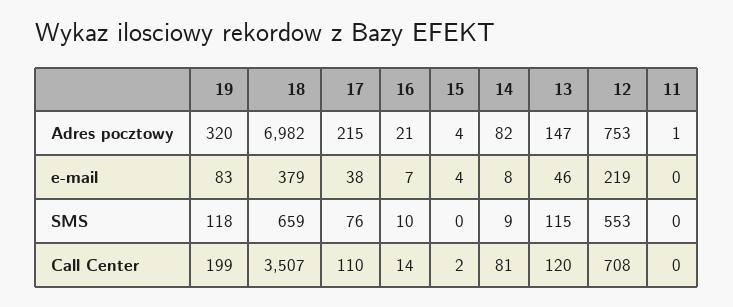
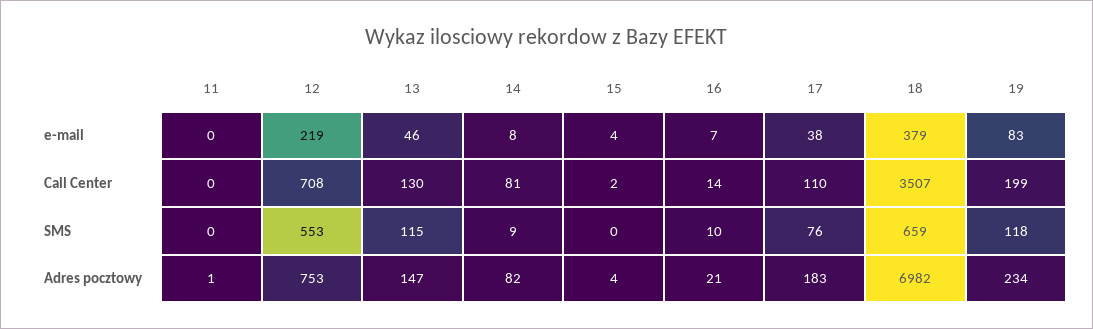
  {
    "19": {
-     "Adres pocztowy": 320,
+     "Adres pocztowy": 234,
      "e-mail": 83,
      "SMS": 118,
      "Call Center": 199
    },
    "18": {
      "Adres pocztowy": 6982,
      "e-mail": 379,
      "SMS": 659,
      "Call Center": 3507
    },
    "17": {
-     "Adres pocztowy": 215,
+     "Adres pocztowy": 183,
      "e-mail": 38,
      "SMS": 76,
      "Call Center": 110
    },
    "16": {
      "Adres pocztowy": 21,
      "e-mail": 7,
      "SMS": 10,
      "Call Center": 14
    },
    "15": {
      "Adres pocztowy": 4,
      "e-mail": 4,
      "SMS": 0,
      "Call Center": 2
    },
    "14": {
      "Adres pocztowy": 82,
      "e-mail": 8,
      "SMS": 9,
      "Call Center": 81
    },
    "13": {
      "Adres pocztowy": 147,
      "e-mail": 46,
      "SMS": 115,
-     "Call Center": 120
+     "Call Center": 130
    },
    "12": {
      "Adres pocztowy": 753,
      "e-mail": 219,
      "SMS": 553,
      "Call Center": 708
    },
    "11": {
      "Adres pocztowy": 1,
      "e-mail": 0,
      "SMS": 0,
      "Call Center": 0
    }
  }

